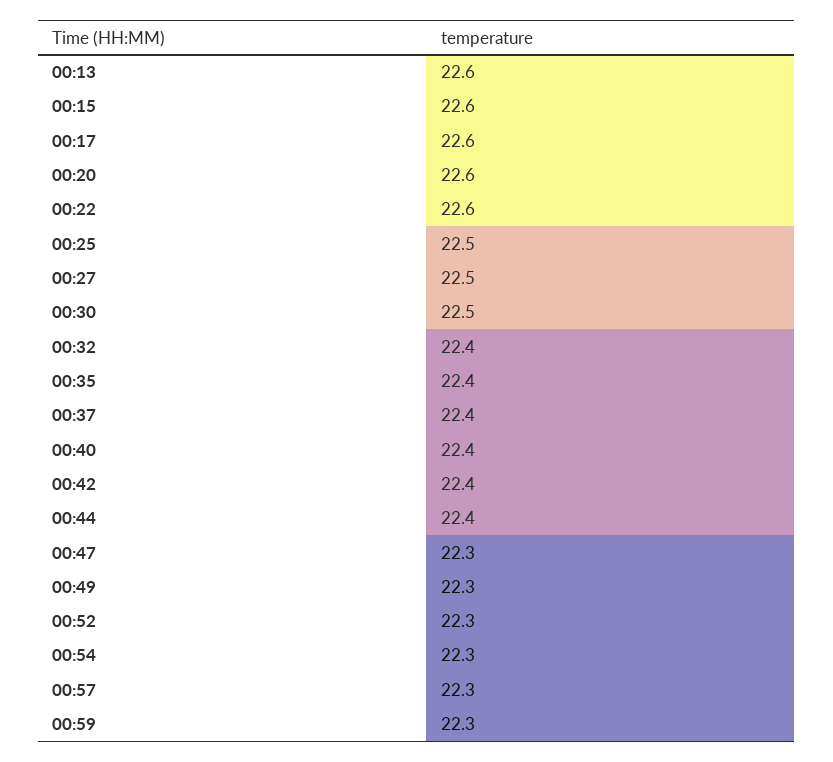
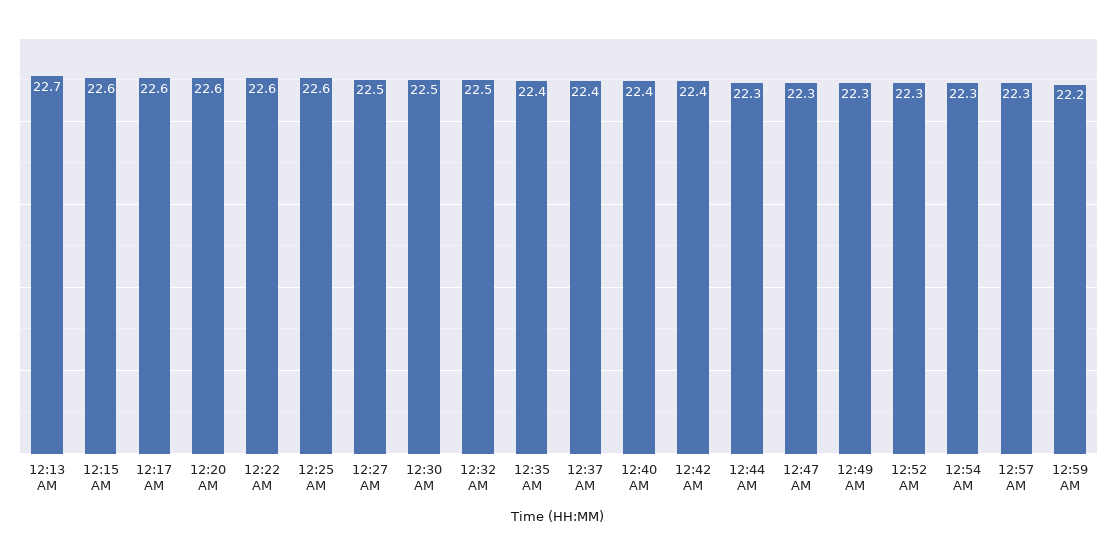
  {
-   "00:13": 22.6,
+   "00:13": 22.7,
    "00:15": 22.6,
    "00:17": 22.6,
    "00:20": 22.6,
    "00:22": 22.6,
-   "00:25": 22.5,
+   "00:25": 22.6,
    "00:27": 22.5,
    "00:30": 22.5,
-   "00:32": 22.4,
+   "00:32": 22.5,
    "00:35": 22.4,
    "00:37": 22.4,
    "00:40": 22.4,
    "00:42": 22.4,
-   "00:44": 22.4,
+   "00:44": 22.3,
    "00:47": 22.3,
    "00:49": 22.3,
    "00:52": 22.3,
    "00:54": 22.3,
    "00:57": 22.3,
-   "00:59": 22.3
+   "00:59": 22.2
  }

